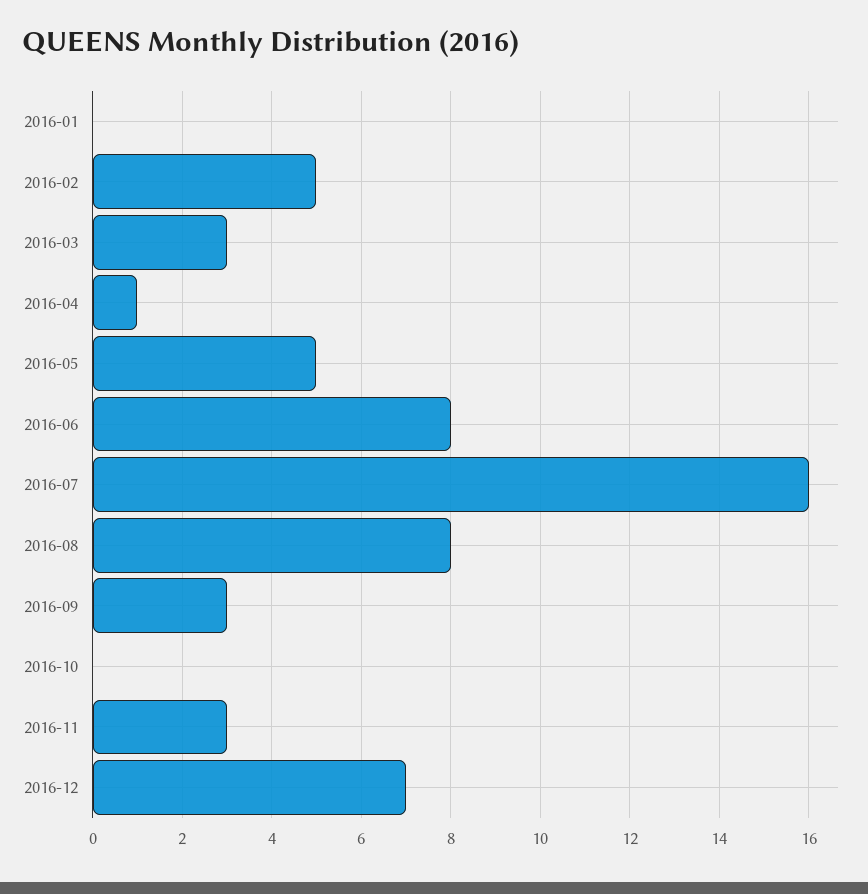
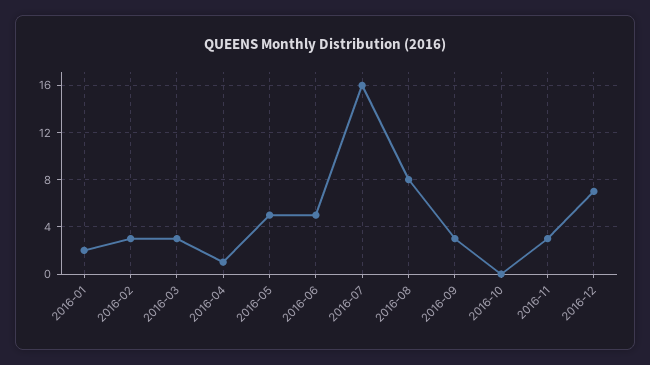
  {
-   "2016-01": 0,
+   "2016-01": 2,
-   "2016-02": 5,
+   "2016-02": 3,
    "2016-03": 3,
    "2016-04": 1,
    "2016-05": 5,
-   "2016-06": 8,
+   "2016-06": 5,
    "2016-07": 16,
    "2016-08": 8,
    "2016-09": 3,
    "2016-10": 0,
    "2016-11": 3,
    "2016-12": 7
  }

